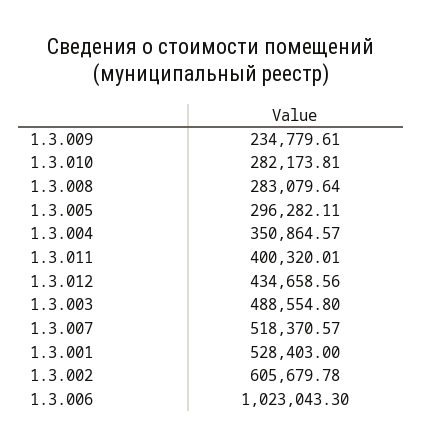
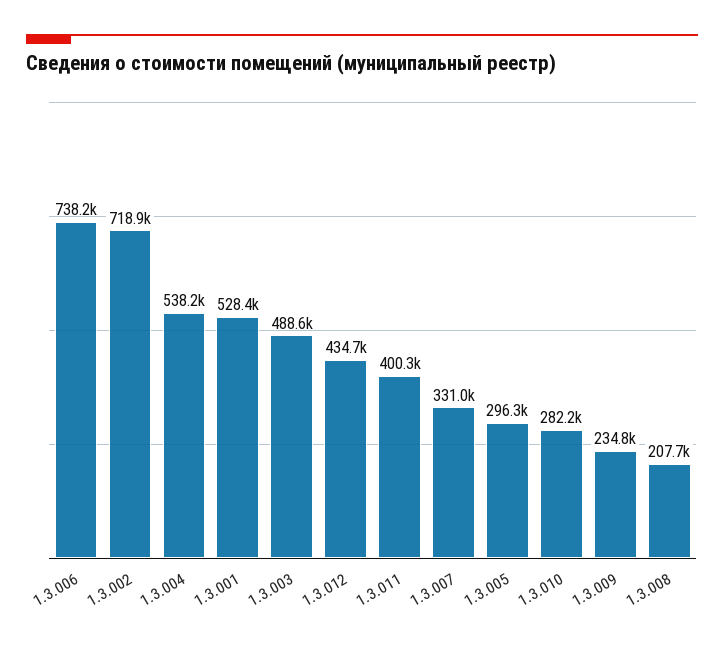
  {
    "1.3.009": 234779.61,
    "1.3.010": 282173.81,
-   "1.3.008": 283079.64,
+   "1.3.008": 207700,
    "1.3.005": 296282.11,
-   "1.3.004": 350864.57,
+   "1.3.004": 538200,
    "1.3.011": 400320.01,
    "1.3.012": 434658.56,
    "1.3.003": 488554.8,
-   "1.3.007": 518370.57,
+   "1.3.007": 331000,
    "1.3.001": 528403,
-   "1.3.002": 605679.78,
+   "1.3.002": 718900,
-   "1.3.006": 1023043.3
+   "1.3.006": 738200
  }

